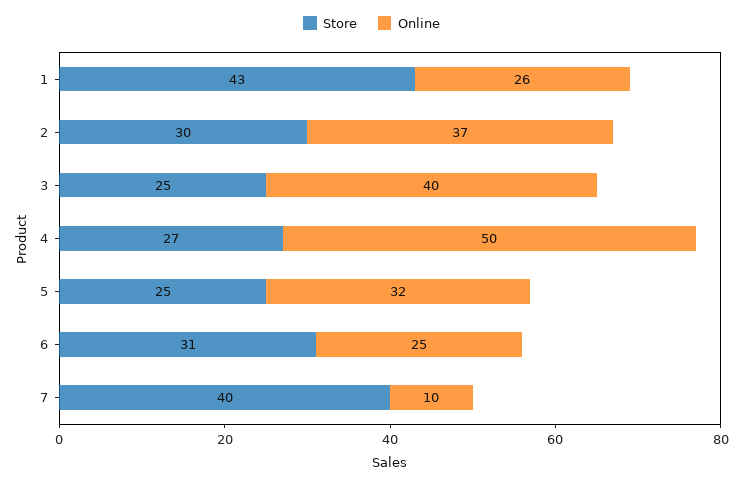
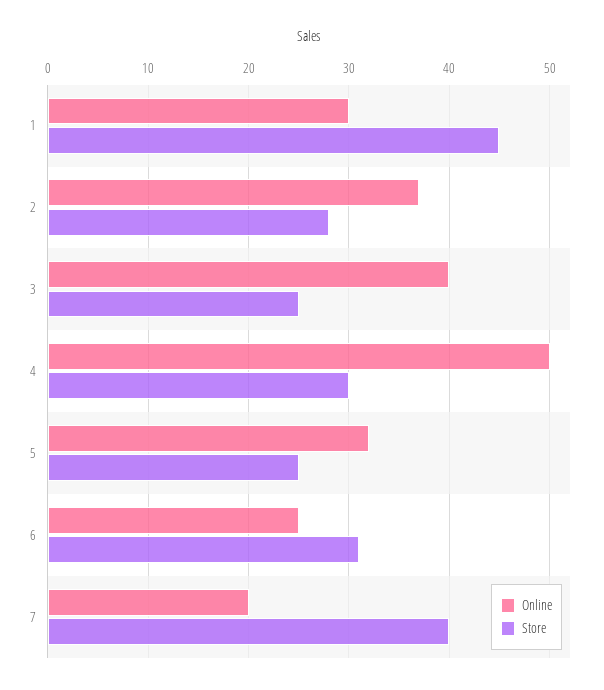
  {
    "Store": {
-     "1": 43,
+     "1": 45,
-     "2": 30,
+     "2": 28,
      "3": 25,
-     "4": 27,
+     "4": 30,
      "5": 25,
      "6": 31,
      "7": 40
    },
    "Online": {
-     "1": 26,
+     "1": 30,
      "2": 37,
      "3": 40,
      "4": 50,
      "5": 32,
      "6": 25,
-     "7": 10
+     "7": 20
    }
  }

